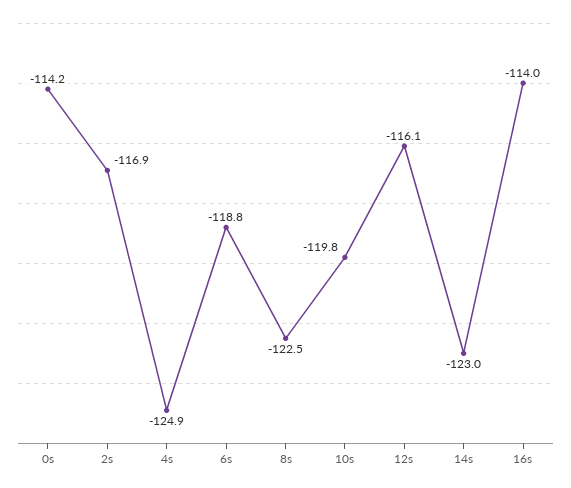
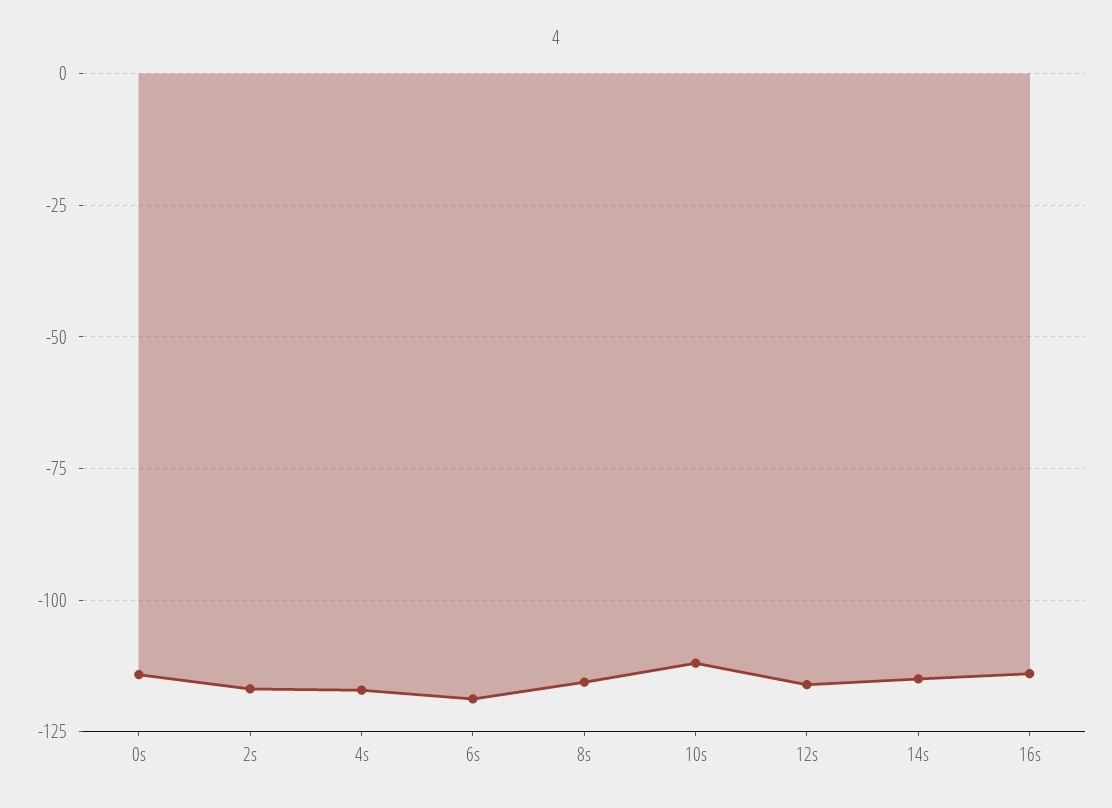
  {
    "0s": -114.2,
    "2s": -116.9,
-   "4s": -124.9,
+   "4s": -117.5,
    "6s": -118.8,
-   "8s": -122.5,
+   "8s": -115,
-   "10s": -119.8,
+   "10s": -112.5,
    "12s": -116.1,
-   "14s": -123,
+   "14s": -115,
    "16s": -114
  }

